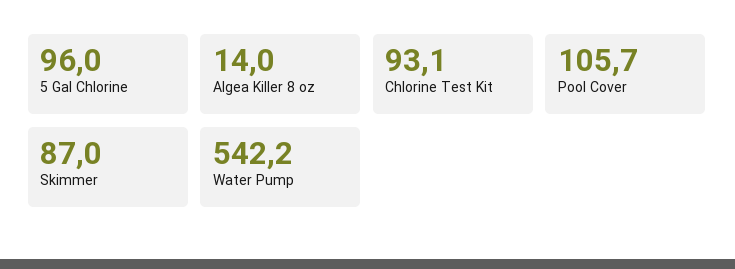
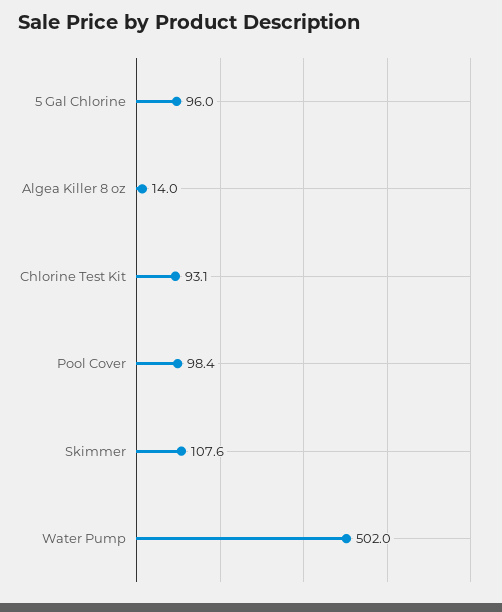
  {
    "5 Gal Chlorine": 96,
    "Algea Killer 8 oz": 14,
    "Chlorine Test Kit": 93.1,
-   "Pool Cover": 105.7,
+   "Pool Cover": 98.4,
-   "Skimmer": 87,
+   "Skimmer": 107.6,
-   "Water Pump": 542.2
+   "Water Pump": 502
  }

